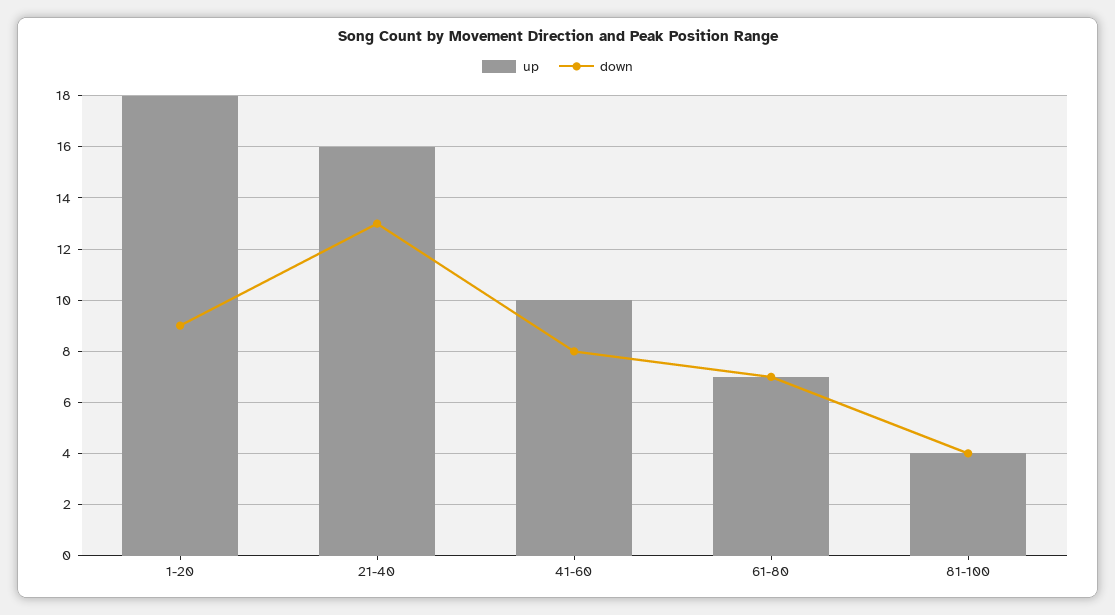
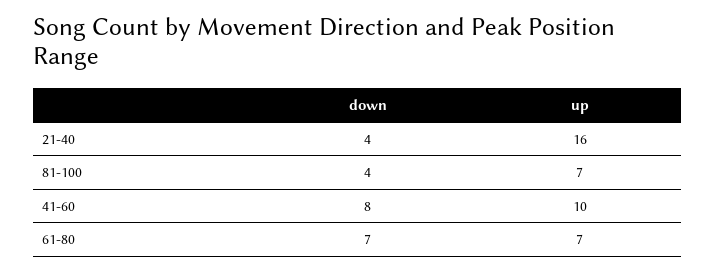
  {
    "up": {
-     "1-20": 18,
      "21-40": 16,
      "41-60": 10,
      "61-80": 7,
-     "81-100": 4
+     "81-100": 7
    },
    "down": {
-     "1-20": 9,
-     "21-40": 13,
+     "21-40": 4,
      "41-60": 8,
      "61-80": 7,
      "81-100": 4
    }
  }

